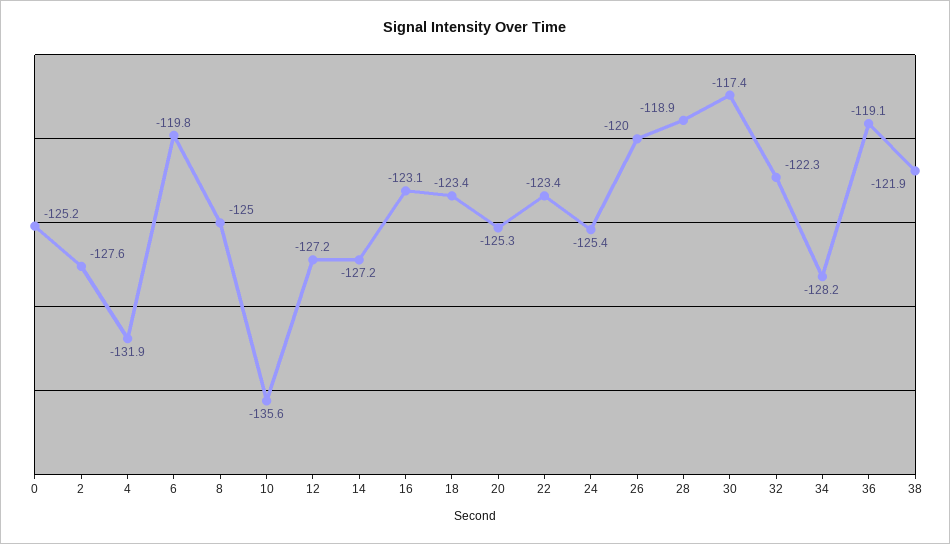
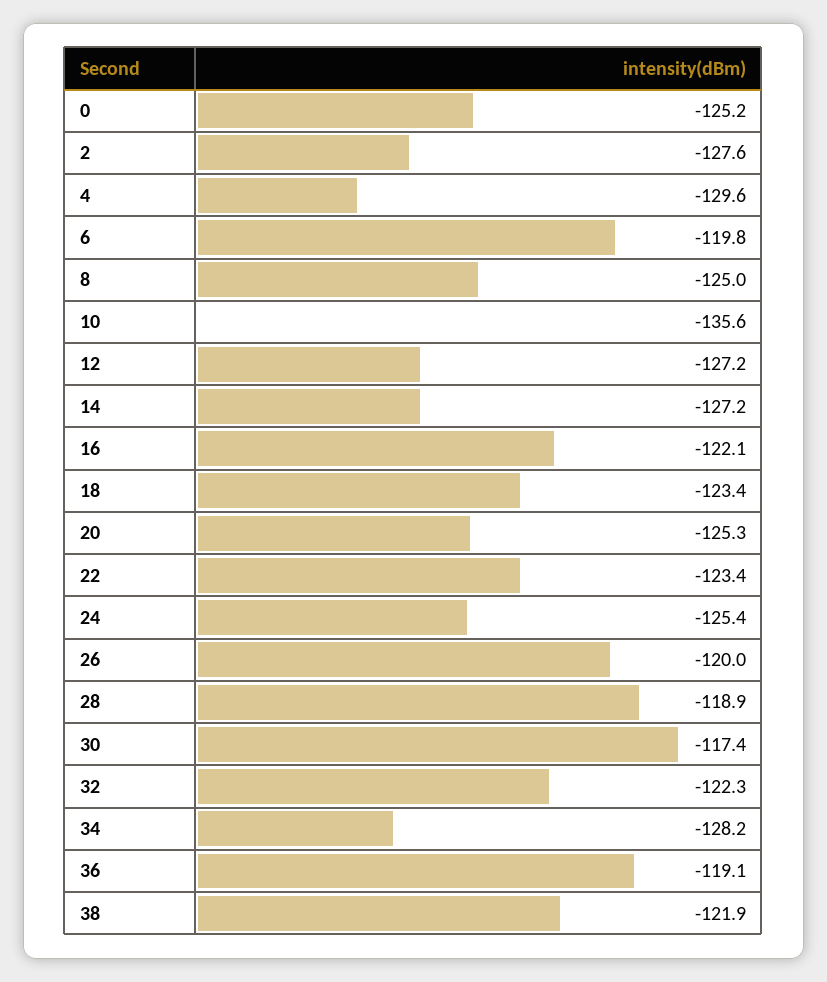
  {
    "0": -125.2,
    "2": -127.6,
-   "4": -131.9,
+   "4": -129.6,
    "6": -119.8,
    "8": -125,
    "10": -135.6,
    "12": -127.2,
    "14": -127.2,
-   "16": -123.1,
+   "16": -122.1,
    "18": -123.4,
    "20": -125.3,
    "22": -123.4,
    "24": -125.4,
    "26": -120,
    "28": -118.9,
    "30": -117.4,
    "32": -122.3,
    "34": -128.2,
    "36": -119.1,
    "38": -121.9
  }

